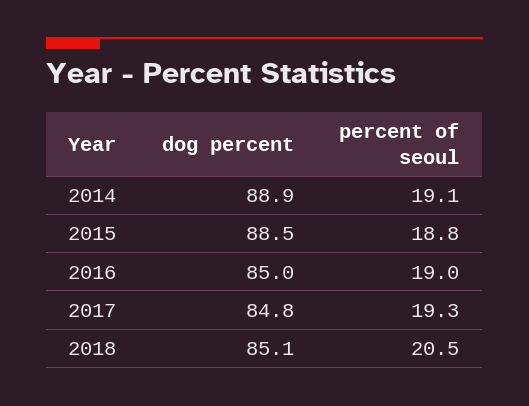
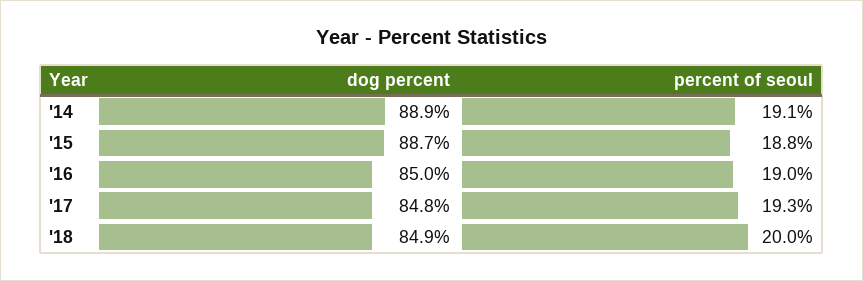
  {
    "dog percent": {
      "2014": 88.9,
-     "2015": 88.5,
+     "2015": 88.7,
      "2016": 85,
      "2017": 84.8,
-     "2018": 85.1
+     "2018": 84.9
    },
    "percent of seoul": {
      "2014": 19.1,
      "2015": 18.8,
      "2016": 19,
      "2017": 19.3,
-     "2018": 20.5
+     "2018": 20
    }
  }

